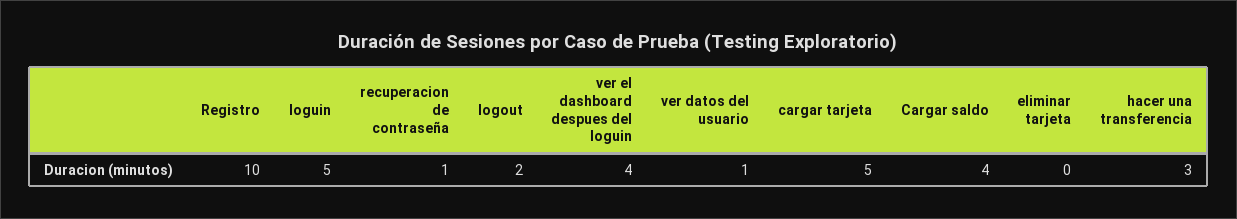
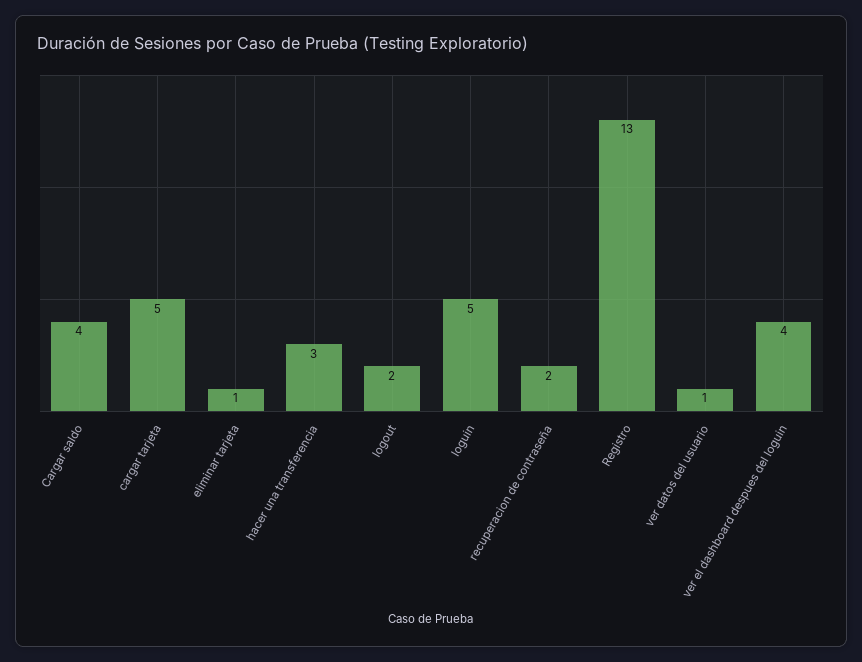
  {
-   "Registro": 10,
+   "Registro": 13,
    "loguin": 5,
-   "recuperacion de contraseña": 1,
+   "recuperacion de contraseña": 2,
    "logout": 2,
    "ver el dashboard despues del loguin": 4,
    "ver datos del usuario": 1,
    "cargar tarjeta": 5,
    "Cargar saldo": 4,
-   "eliminar tarjeta": 0,
+   "eliminar tarjeta": 1,
    "hacer una transferencia": 3
  }

